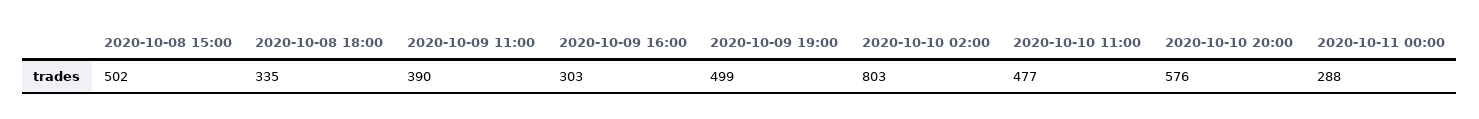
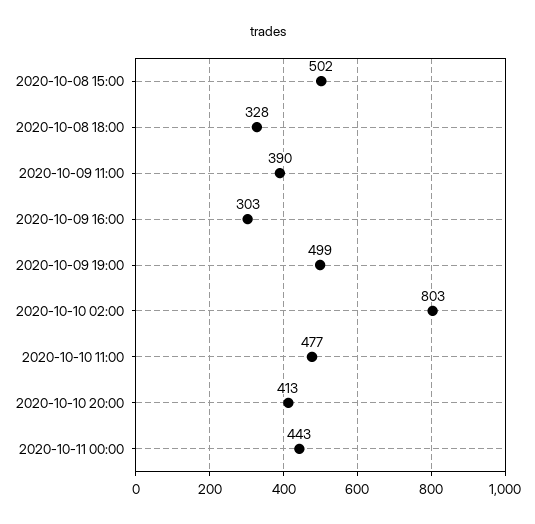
  {
    "2020-10-08 15:00": 502,
-   "2020-10-08 18:00": 335,
+   "2020-10-08 18:00": 328,
    "2020-10-09 11:00": 390,
    "2020-10-09 16:00": 303,
    "2020-10-09 19:00": 499,
    "2020-10-10 02:00": 803,
    "2020-10-10 11:00": 477,
-   "2020-10-10 20:00": 576,
+   "2020-10-10 20:00": 413,
-   "2020-10-11 00:00": 288
+   "2020-10-11 00:00": 443
  }

